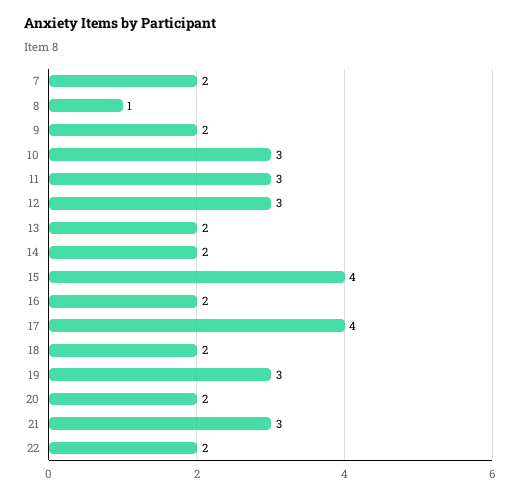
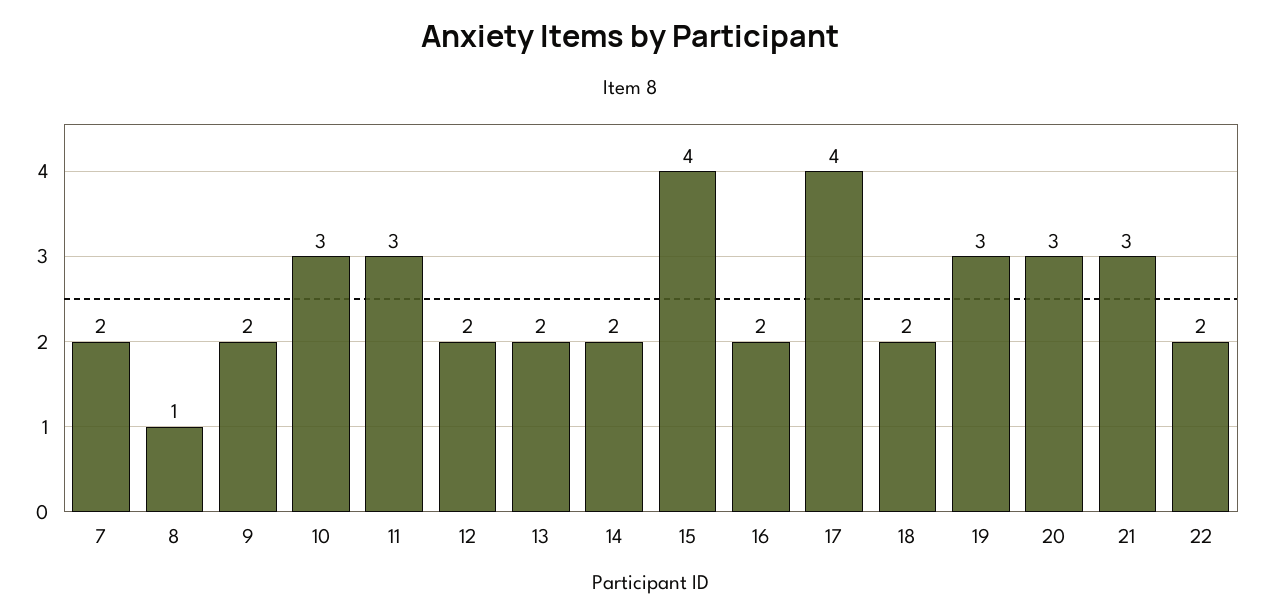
  {
    "7": 2,
    "8": 1,
    "9": 2,
    "10": 3,
    "11": 3,
-   "12": 3,
+   "12": 2,
    "13": 2,
    "14": 2,
    "15": 4,
    "16": 2,
    "17": 4,
    "18": 2,
    "19": 3,
-   "20": 2,
+   "20": 3,
    "21": 3,
    "22": 2
  }

